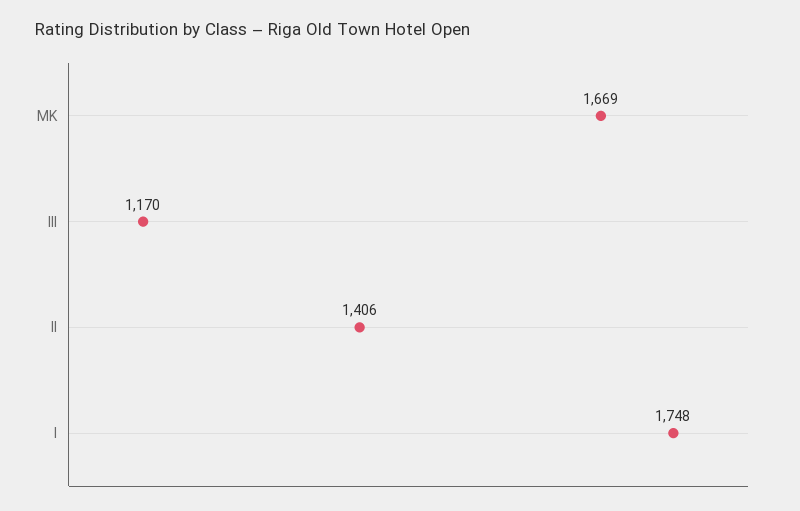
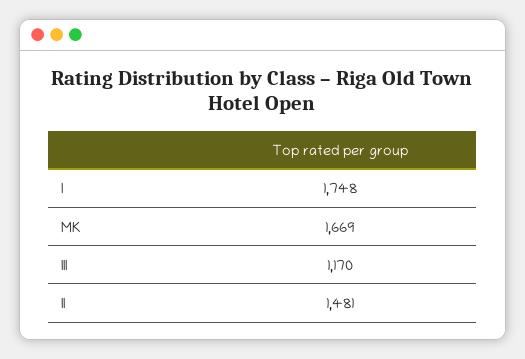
  {
    "MK": 1669,
    "III": 1170,
-   "II": 1406,
+   "II": 1481,
    "I": 1748
  }

